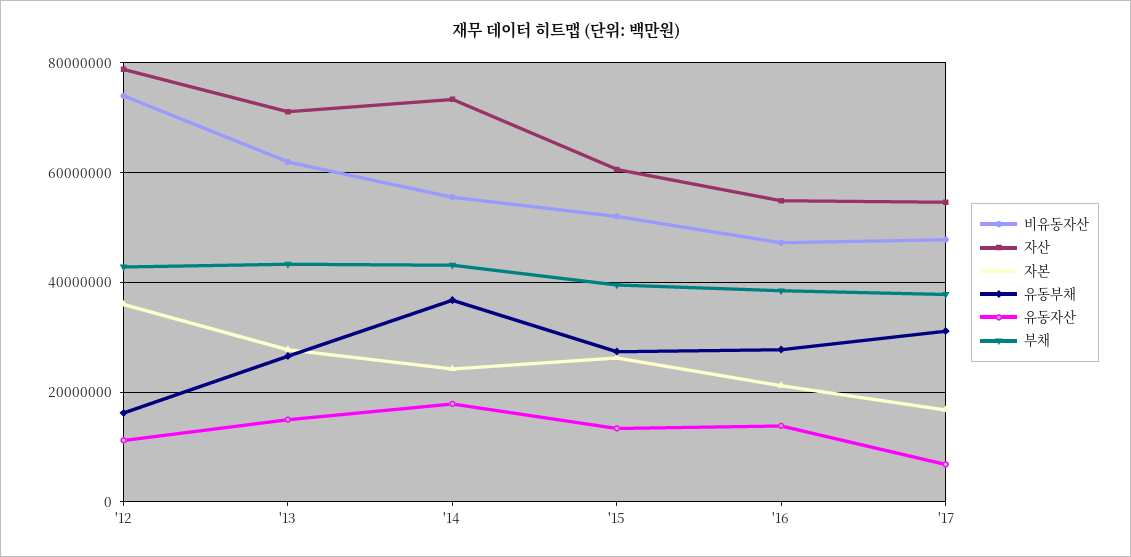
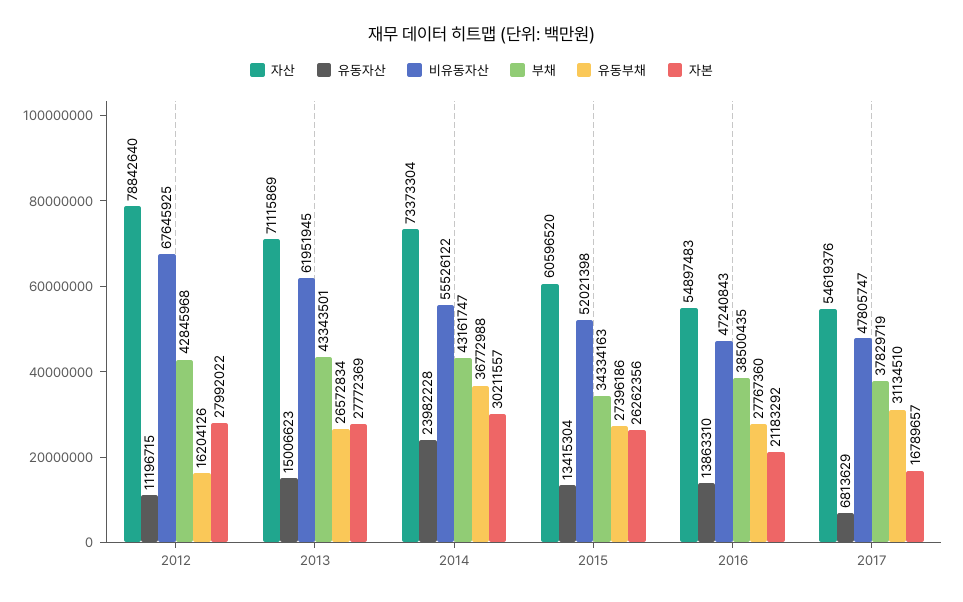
  {
    "비유동자산": {
-     "'12": 74000000,
+     "'12": 67645925,
      "'13": 61951945,
      "'14": 55526122,
      "'15": 52021398,
      "'16": 47240843,
      "'17": 47805747
    },
    "자산": {
      "'12": 78842640,
      "'13": 71115869,
      "'14": 73373304,
      "'15": 60596520,
      "'16": 54897483,
      "'17": 54619376
    },
    "자본": {
-     "'12": 36000000,
+     "'12": 27992022,
      "'13": 27772369,
-     "'14": 24000000,
+     "'14": 30211557,
      "'15": 26262356,
      "'16": 21183292,
      "'17": 16789657
    },
    "유동부채": {
      "'12": 16204126,
      "'13": 26572834,
      "'14": 36772988,
      "'15": 27396186,
      "'16": 27767360,
      "'17": 31134510
    },
    "유동자산": {
      "'12": 11196715,
      "'13": 15006623,
-     "'14": 18000000,
+     "'14": 23982228,
      "'15": 13415304,
      "'16": 13863310,
      "'17": 6813629
    },
    "부채": {
      "'12": 42845968,
      "'13": 43343501,
      "'14": 43161747,
-     "'15": 40000000,
+     "'15": 34334163,
      "'16": 38500435,
      "'17": 37829719
    }
  }

